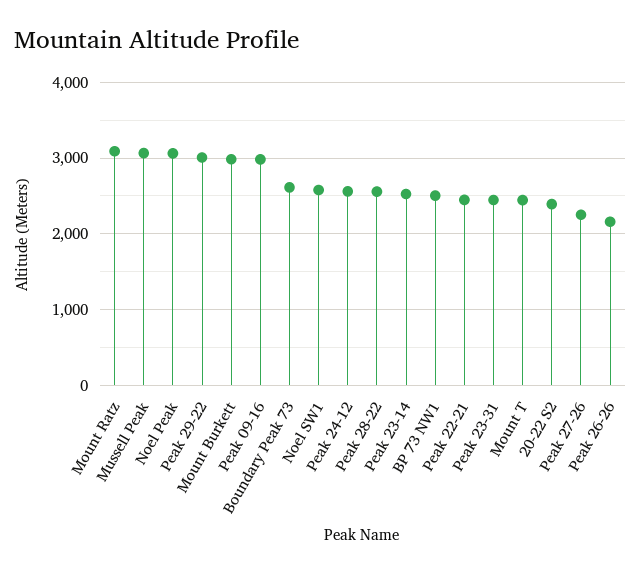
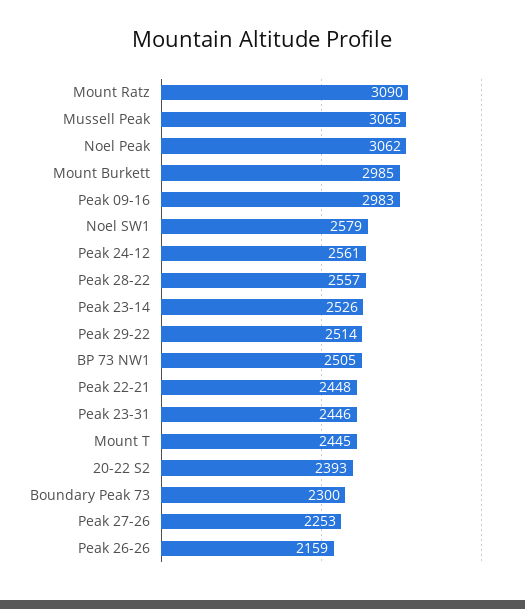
  {
    "Mount Ratz": 3090,
    "Mussell Peak": 3065,
    "Noel Peak": 3062,
-   "Peak 29-22": 3000,
+   "Peak 29-22": 2514,
    "Mount Burkett": 2985,
    "Peak 09-16": 2983,
-   "Boundary Peak 73": 2600,
+   "Boundary Peak 73": 2300,
    "Noel SW1": 2579,
    "Peak 24-12": 2561,
    "Peak 28-22": 2557,
    "Peak 23-14": 2526,
    "BP 73 NW1": 2505,
    "Peak 22-21": 2448,
    "Peak 23-31": 2446,
    "Mount T": 2445,
    "20-22 S2": 2393,
    "Peak 27-26": 2253,
    "Peak 26-26": 2159
  }

